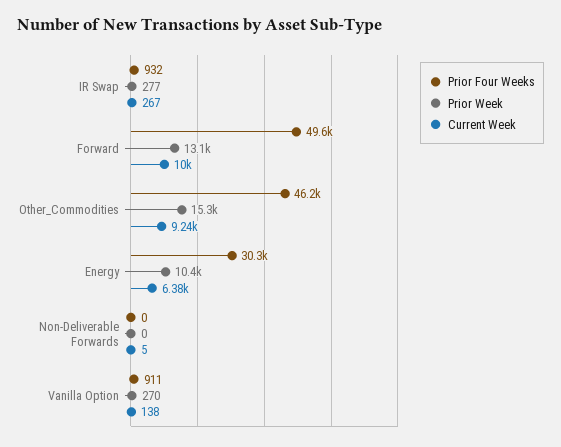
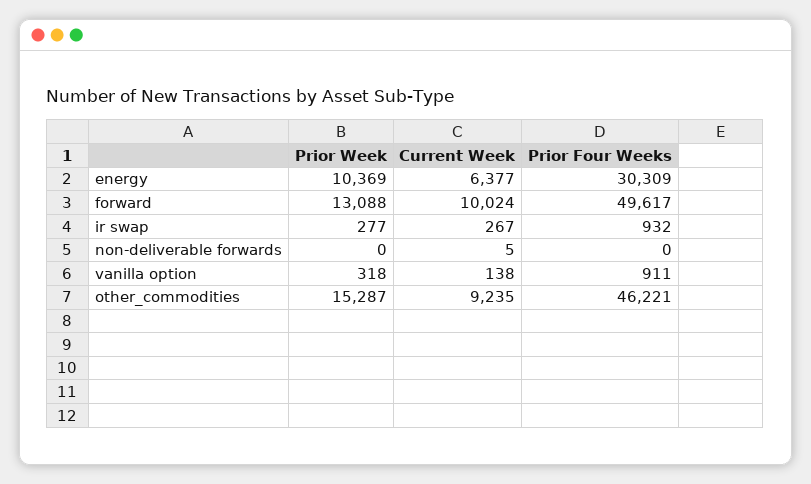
  {
    "Prior Four Weeks": {
      "IR Swap": 932,
      "Forward": 49617,
      "Other_Commodities": 46221,
      "Energy": 30309,
      "Non-Deliverable Forwards": 0,
      "Vanilla Option": 911
    },
    "Prior Week": {
      "IR Swap": 277,
      "Forward": 13088,
      "Other_Commodities": 15287,
      "Energy": 10369,
      "Non-Deliverable Forwards": 0,
-     "Vanilla Option": 270
+     "Vanilla Option": 318
    },
    "Current Week": {
      "IR Swap": 267,
      "Forward": 10024,
      "Other_Commodities": 9235,
      "Energy": 6377,
      "Non-Deliverable Forwards": 5,
      "Vanilla Option": 138
    }
  }

